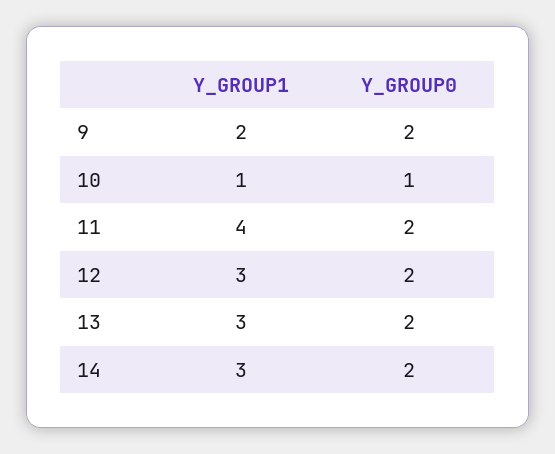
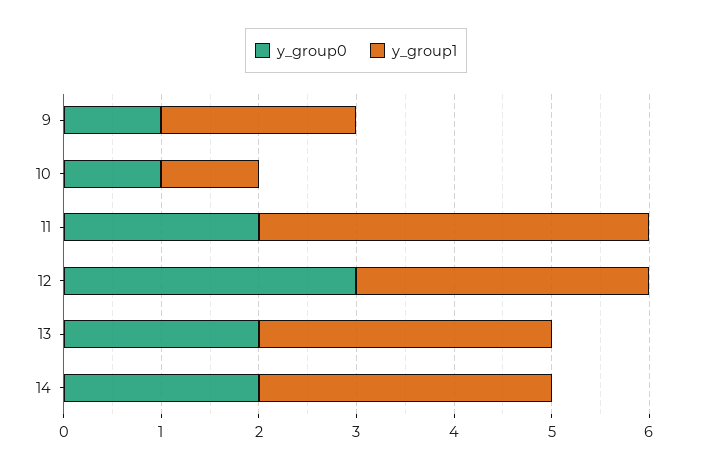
  {
    "Y_GROUP1": {
      "9": 2,
      "10": 1,
      "11": 4,
      "12": 3,
      "13": 3,
      "14": 3
    },
    "Y_GROUP0": {
-     "9": 2,
+     "9": 1,
      "10": 1,
      "11": 2,
-     "12": 2,
+     "12": 3,
      "13": 2,
      "14": 2
    }
  }

